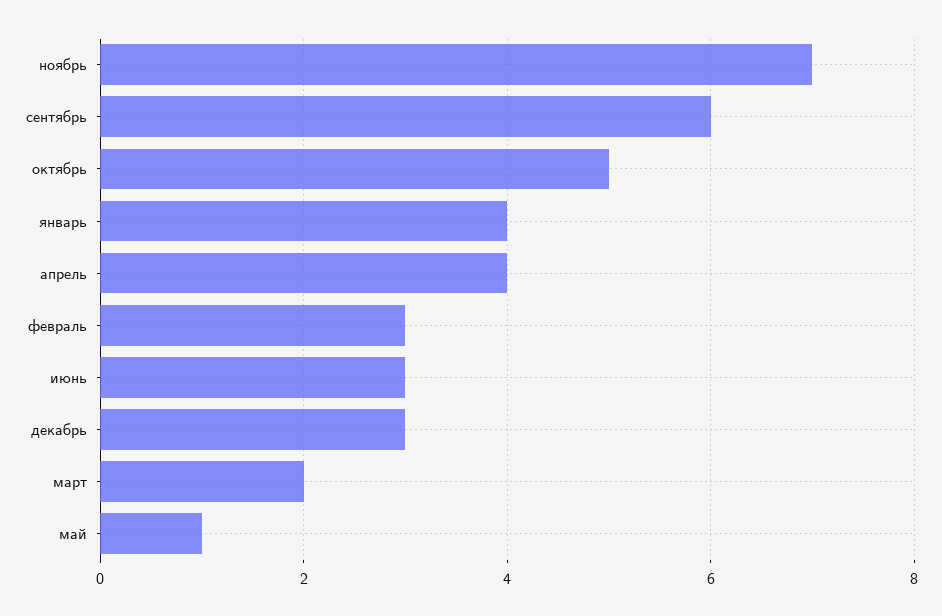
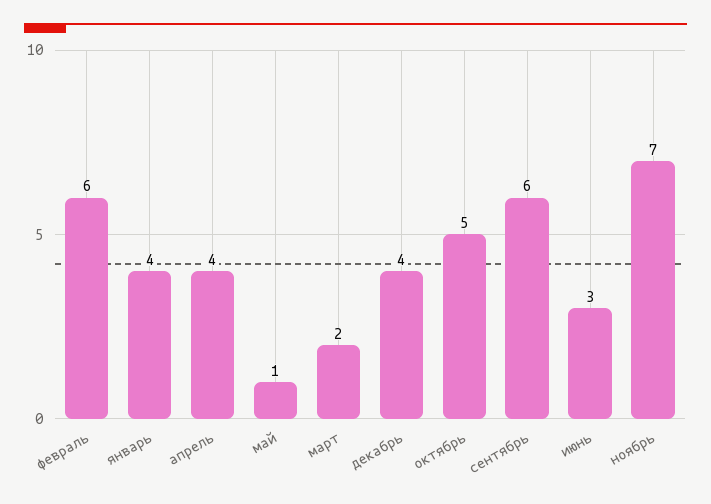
  {
    "ноябрь": 7,
    "сентябрь": 6,
    "октябрь": 5,
    "январь": 4,
    "апрель": 4,
-   "февраль": 3,
+   "февраль": 6,
    "июнь": 3,
-   "декабрь": 3,
+   "декабрь": 4,
    "март": 2,
    "май": 1
  }

